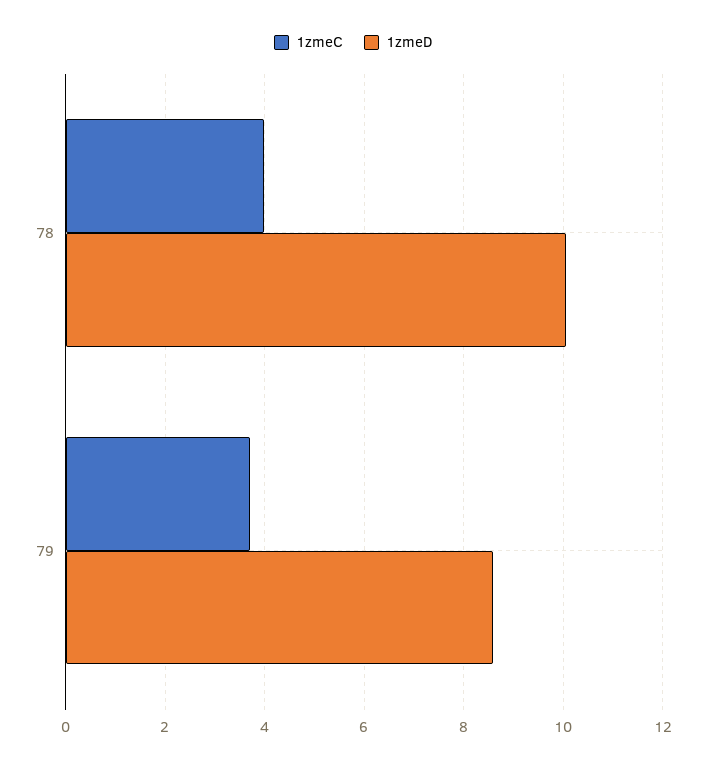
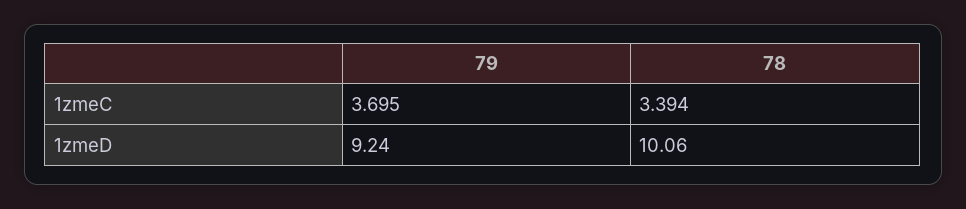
  {
    "1zmeC": {
-     "78": 4,
+     "78": 3.394,
      "79": 3.695
    },
    "1zmeD": {
      "78": 10.06,
-     "79": 8.6
+     "79": 9.24
    }
  }

